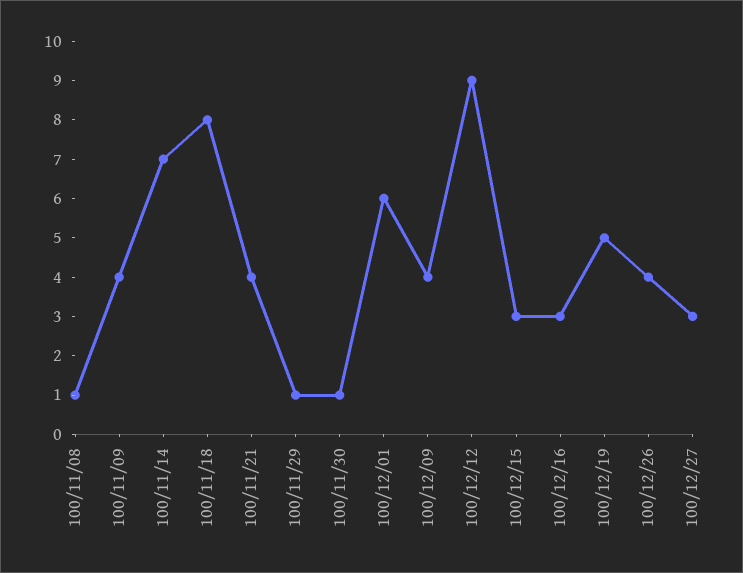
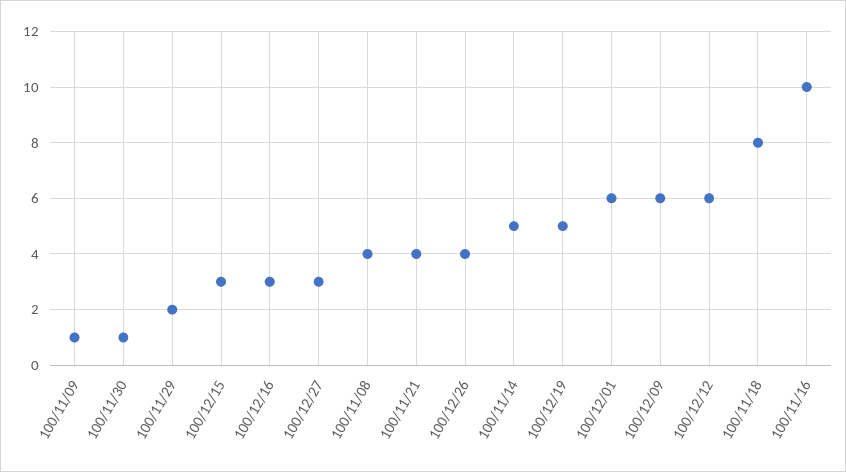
  {
-   "100/11/08": 1,
+   "100/11/08": 4,
-   "100/11/09": 4,
+   "100/11/09": 1,
-   "100/11/14": 7,
+   "100/11/14": 5,
    "100/11/18": 8,
    "100/11/21": 4,
-   "100/11/29": 1,
+   "100/11/29": 2,
    "100/11/30": 1,
    "100/12/01": 6,
-   "100/12/09": 4,
+   "100/12/09": 6,
-   "100/12/12": 9,
+   "100/12/12": 6,
    "100/12/15": 3,
    "100/12/16": 3,
    "100/12/19": 5,
    "100/12/26": 4,
-   "100/12/27": 3
+   "100/12/27": 3,
+   "100/11/16": 10
  }

